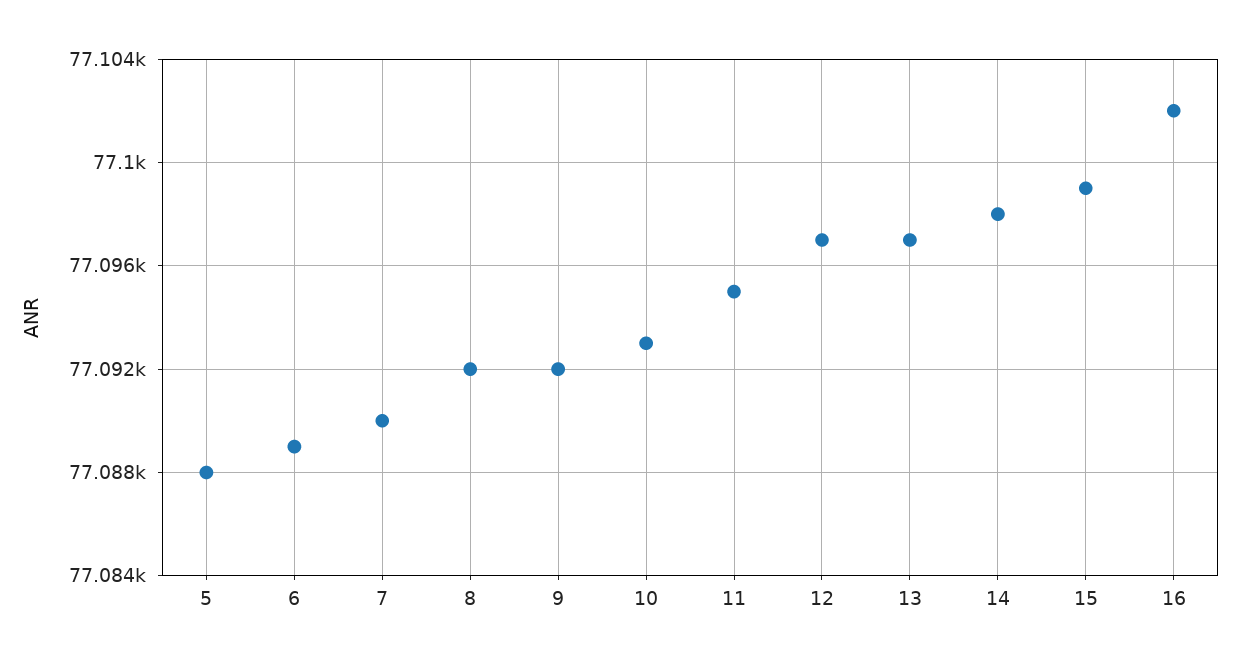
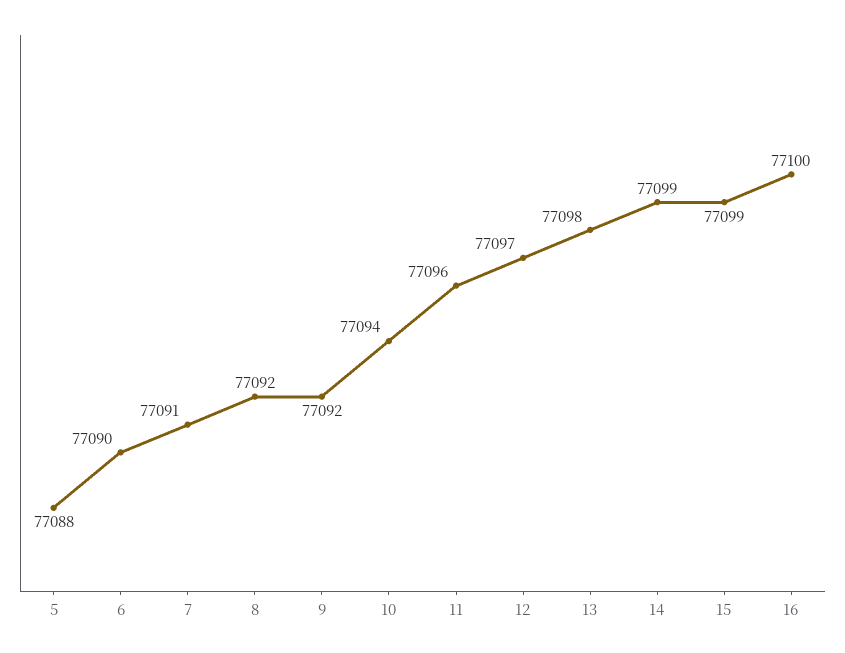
  {
    "5": 77088,
-   "6": 77089,
+   "6": 77090,
-   "7": 77090,
+   "7": 77091,
    "8": 77092,
    "9": 77092,
-   "10": 77093,
+   "10": 77094,
-   "11": 77095,
+   "11": 77096,
    "12": 77097,
-   "13": 77097,
+   "13": 77098,
-   "14": 77098,
+   "14": 77099,
    "15": 77099,
-   "16": 77102
+   "16": 77100
  }

